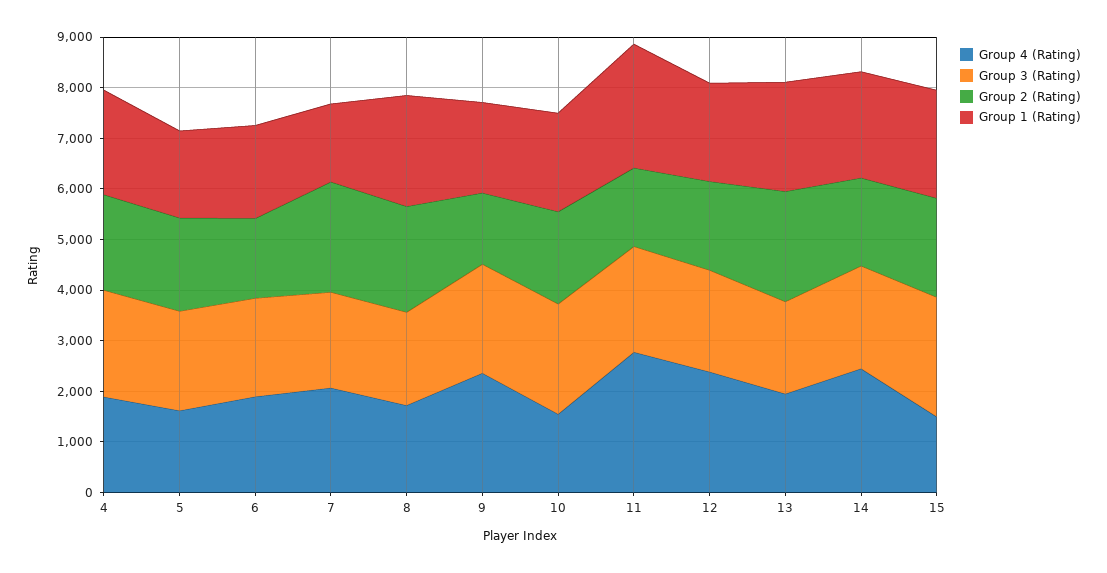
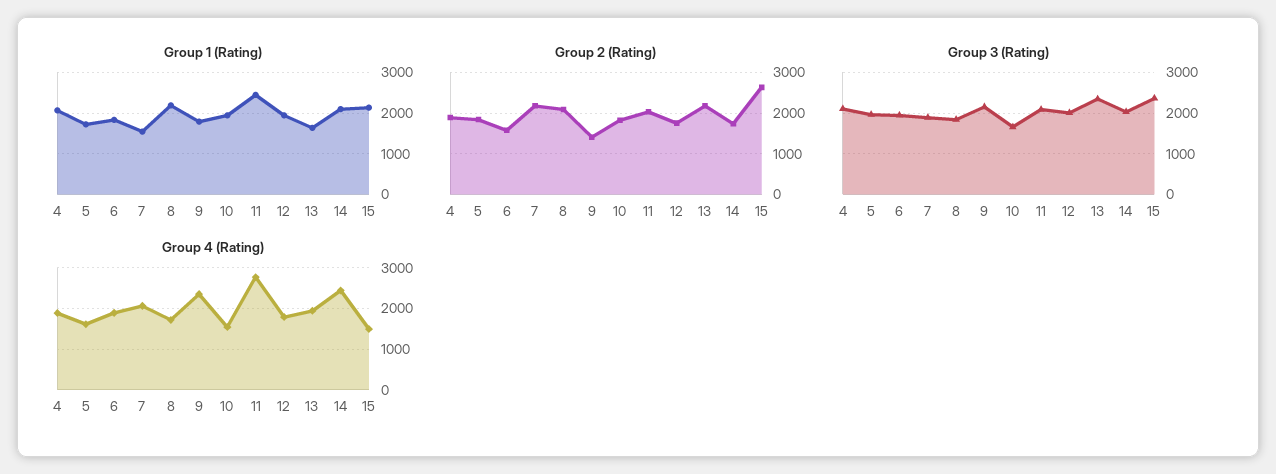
  {
    "Group 4 (Rating)": {
      "4": 1800,
      "5": 1600,
      "6": 1800,
      "7": 2000,
      "8": 1800,
      "9": 2400,
      "10": 1600,
      "11": 2800,
-     "12": 2400,
+     "12": 1800,
      "13": 2000,
      "14": 2400,
      "15": 1400
    },
    "Group 3 (Rating)": {
      "4": 2200,
      "5": 2000,
      "6": 2000,
      "7": 1800,
      "8": 1800,
      "9": 2200,
-     "10": 2200,
+     "10": 1600,
      "11": 2000,
      "12": 2000,
-     "13": 1800,
+     "13": 2400,
      "14": 2000,
      "15": 2400
    },
    "Group 2 (Rating)": {
      "4": 1800,
      "5": 1800,
      "6": 1600,
      "7": 2200,
      "8": 2000,
      "9": 1400,
      "10": 1800,
-     "11": 1600,
+     "11": 2000,
      "12": 1800,
      "13": 2200,
      "14": 1800,
-     "15": 2000
+     "15": 2600
    },
    "Group 1 (Rating)": {
      "4": 2000,
      "5": 1800,
      "6": 1800,
      "7": 1600,
      "8": 2200,
      "9": 1800,
      "10": 2000,
      "11": 2400,
      "12": 2000,
-     "13": 2200,
+     "13": 1600,
      "14": 2200,
      "15": 2200
    }
  }

